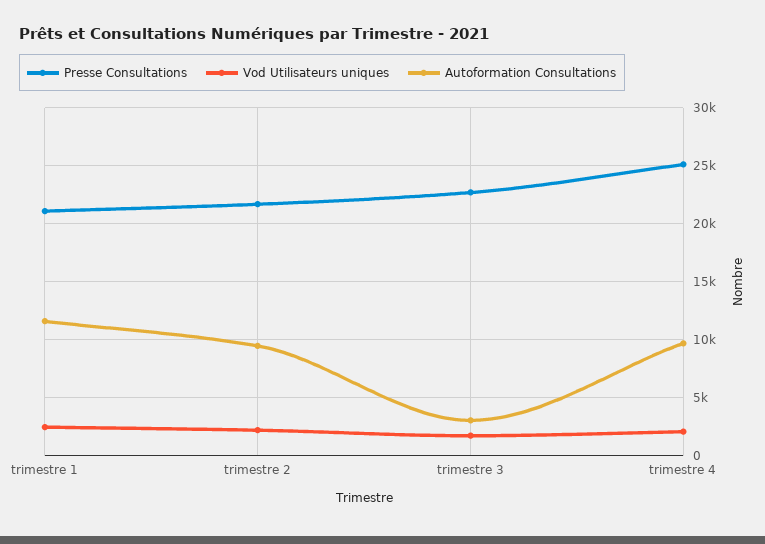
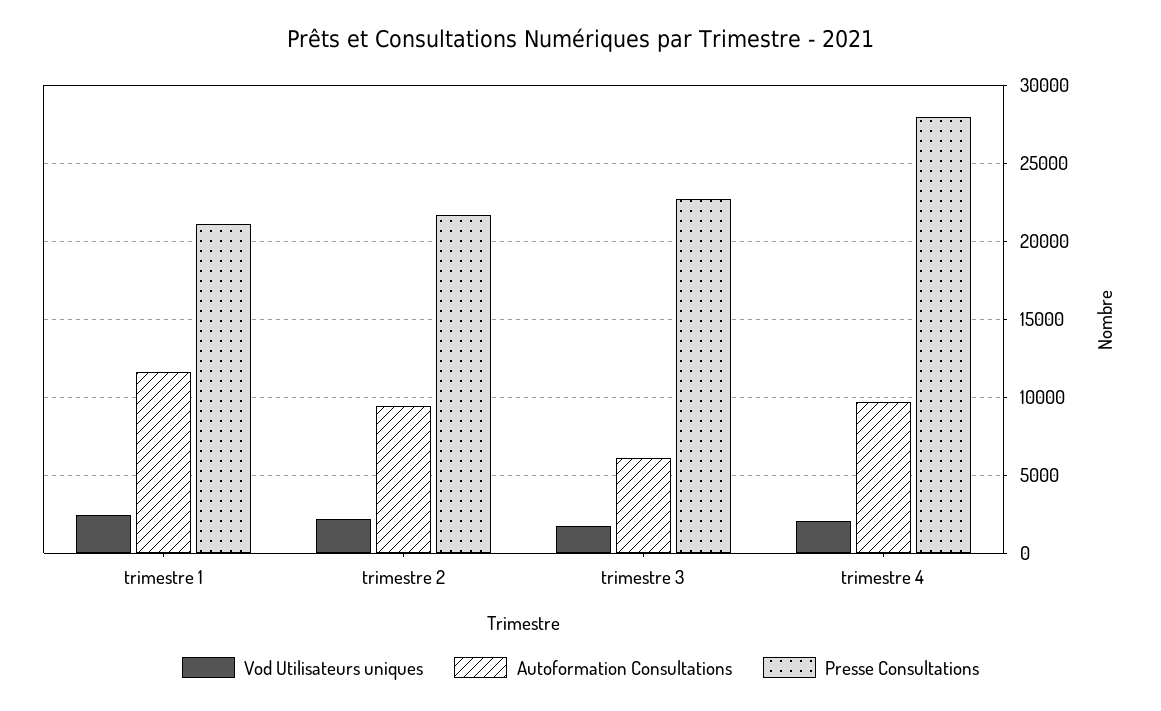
  {
    "Presse Consultations": {
      "trimestre 1": 21000,
      "trimestre 2": 21500,
      "trimestre 3": 22500,
-     "trimestre 4": 25000
+     "trimestre 4": 28000
    },
    "Vod Utilisateurs uniques": {
      "trimestre 1": 2500,
      "trimestre 2": 2000,
      "trimestre 3": 1500,
      "trimestre 4": 2000
    },
    "Autoformation Consultations": {
      "trimestre 1": 11500,
      "trimestre 2": 9500,
-     "trimestre 3": 3000,
+     "trimestre 3": 6000,
      "trimestre 4": 9500
    }
  }

